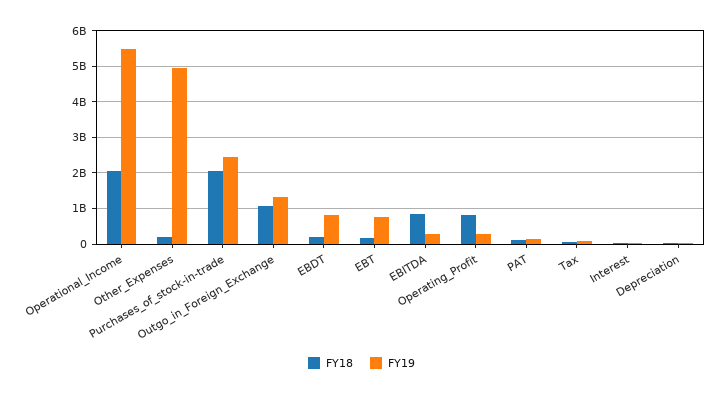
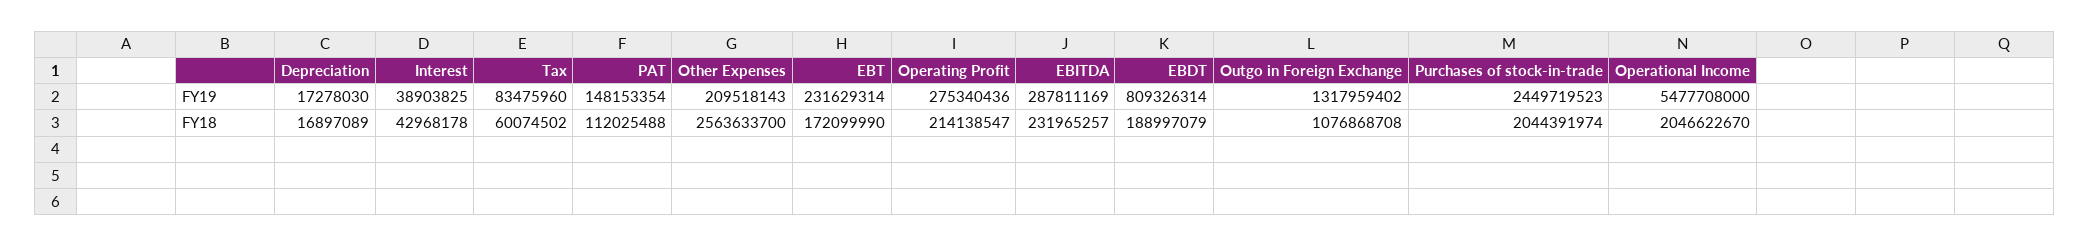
  {
    "FY18": {
      "Operational_Income": 2046622670,
-     "Other_Expenses": 200000000,
+     "Other_Expenses": 2563633700,
      "Purchases_of_stock-in-trade": 2044391974,
      "Outgo_in_Foreign_Exchange": 1076868708,
      "EBDT": 188997079,
      "EBT": 172099990,
-     "EBITDA": 800000000,
+     "EBITDA": 231965257,
-     "Operating_Profit": 800000000,
+     "Operating_Profit": 214138547,
      "PAT": 112025488,
      "Tax": 60074502,
      "Interest": 42968178,
      "Depreciation": 16897089
    },
    "FY19": {
      "Operational_Income": 5477708000,
-     "Other_Expenses": 5000000000,
+     "Other_Expenses": 209518143,
      "Purchases_of_stock-in-trade": 2449719523,
      "Outgo_in_Foreign_Exchange": 1317959402,
      "EBDT": 809326314,
-     "EBT": 800000000,
+     "EBT": 231629314,
      "EBITDA": 287811169,
      "Operating_Profit": 275340436,
      "PAT": 148153354,
      "Tax": 83475960,
      "Interest": 38903825,
      "Depreciation": 17278030
    }
  }

